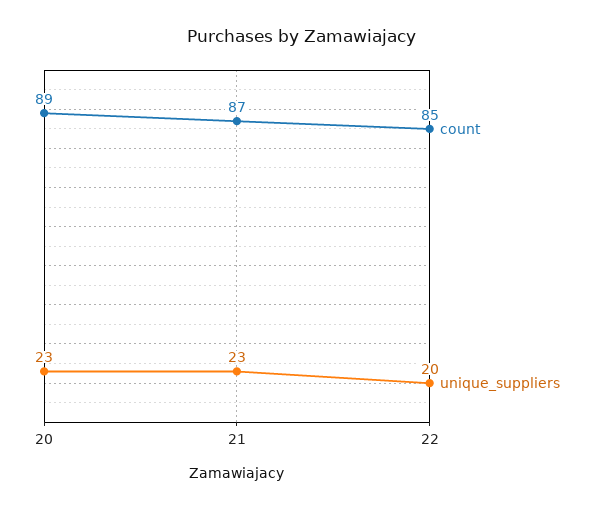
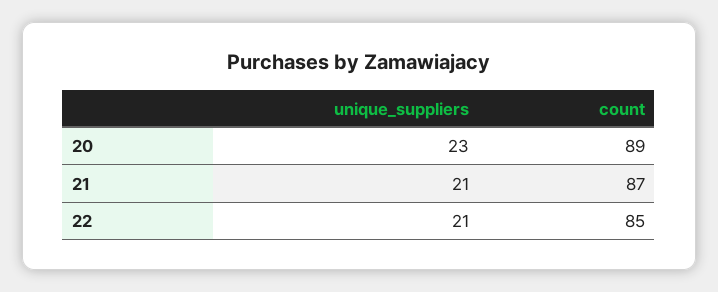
  {
    "count": {
      "20": 89,
      "21": 87,
      "22": 85
    },
    "unique_suppliers": {
      "20": 23,
-     "21": 23,
+     "21": 21,
-     "22": 20
+     "22": 21
    }
  }

